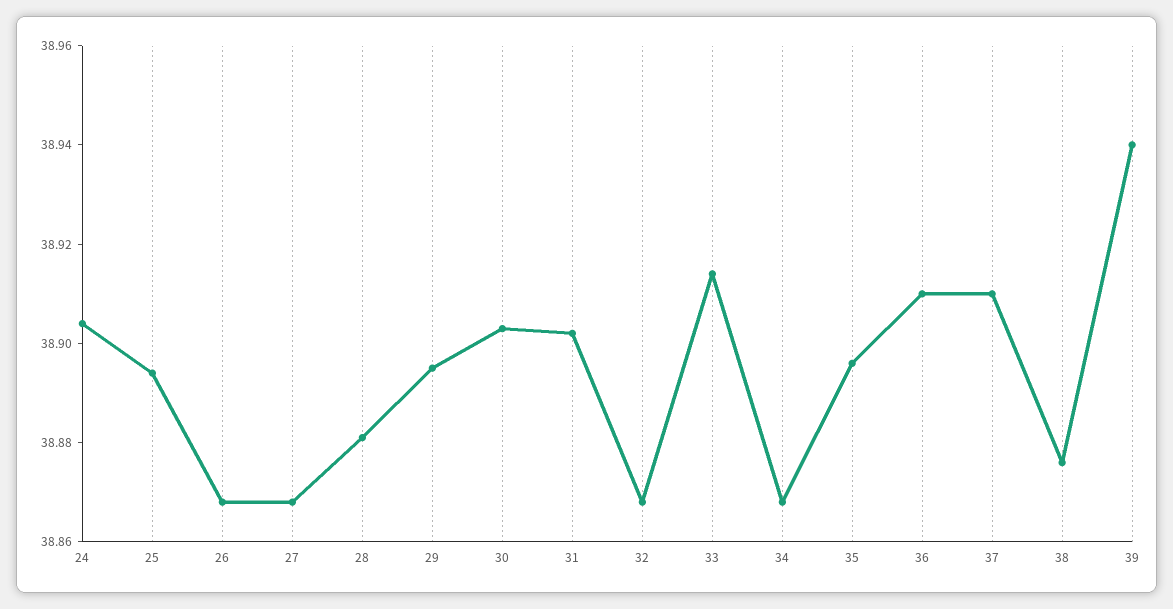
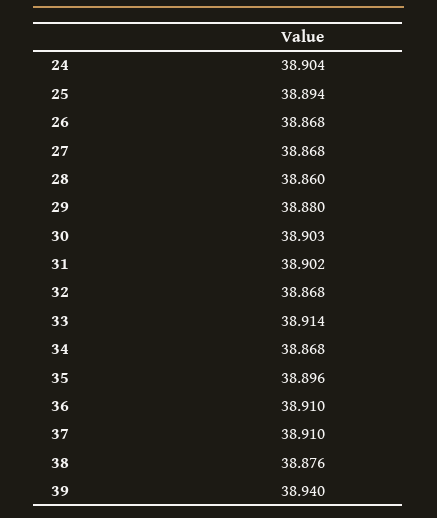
  {
    "24": 38.904,
    "25": 38.894,
    "26": 38.868,
    "27": 38.868,
-   "28": 38.88,
+   "28": 38.86,
-   "29": 38.895,
+   "29": 38.88,
    "30": 38.903,
    "31": 38.902,
    "32": 38.868,
    "33": 38.914,
    "34": 38.868,
    "35": 38.896,
    "36": 38.91,
    "37": 38.91,
    "38": 38.876,
    "39": 38.94
  }

